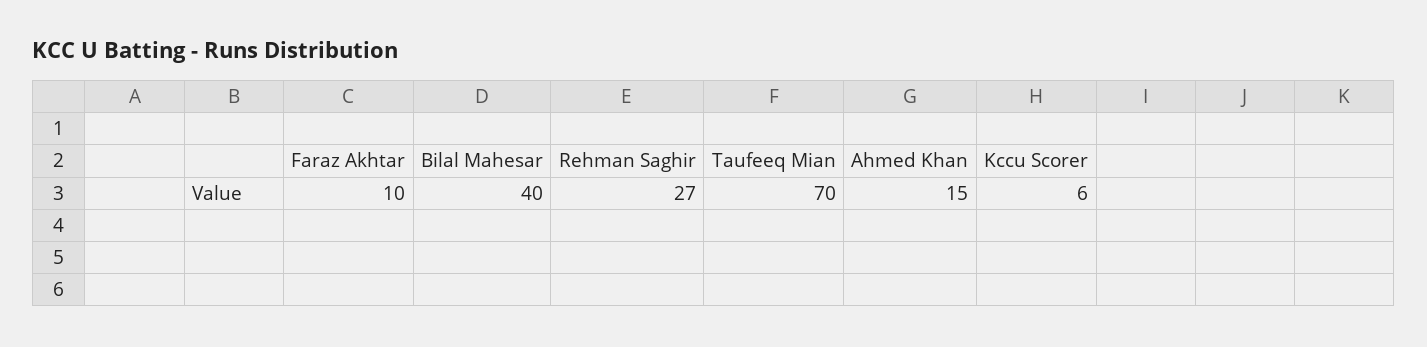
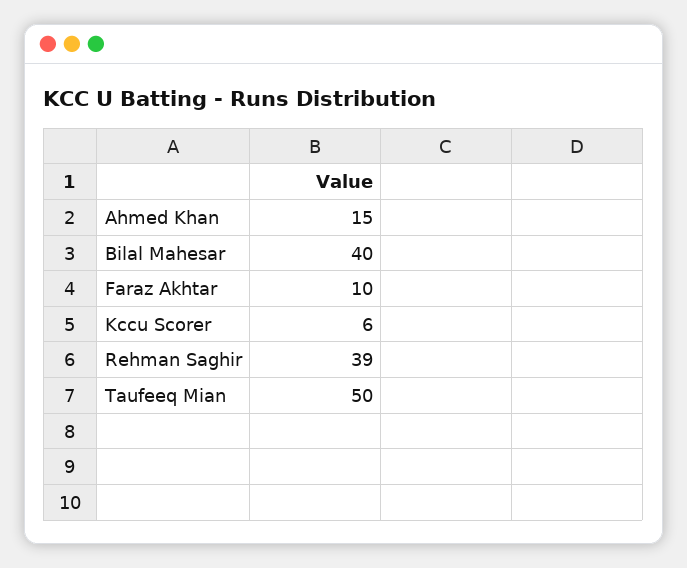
  {
    "Faraz Akhtar": 10,
    "Bilal Mahesar": 40,
-   "Rehman Saghir": 27,
+   "Rehman Saghir": 39,
-   "Taufeeq Mian": 70,
+   "Taufeeq Mian": 50,
    "Ahmed Khan": 15,
    "Kccu Scorer": 6
  }

